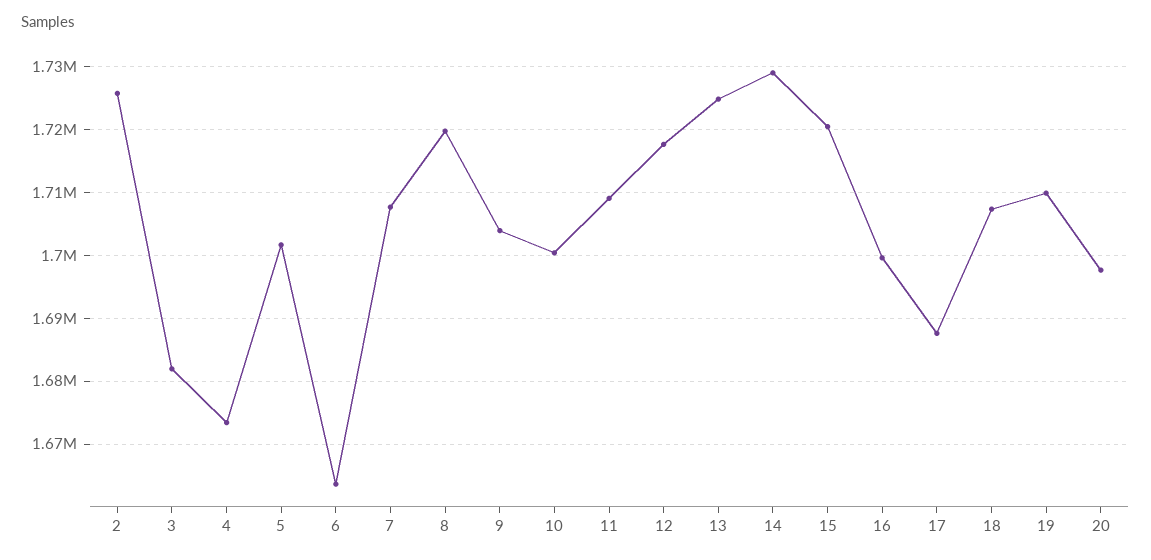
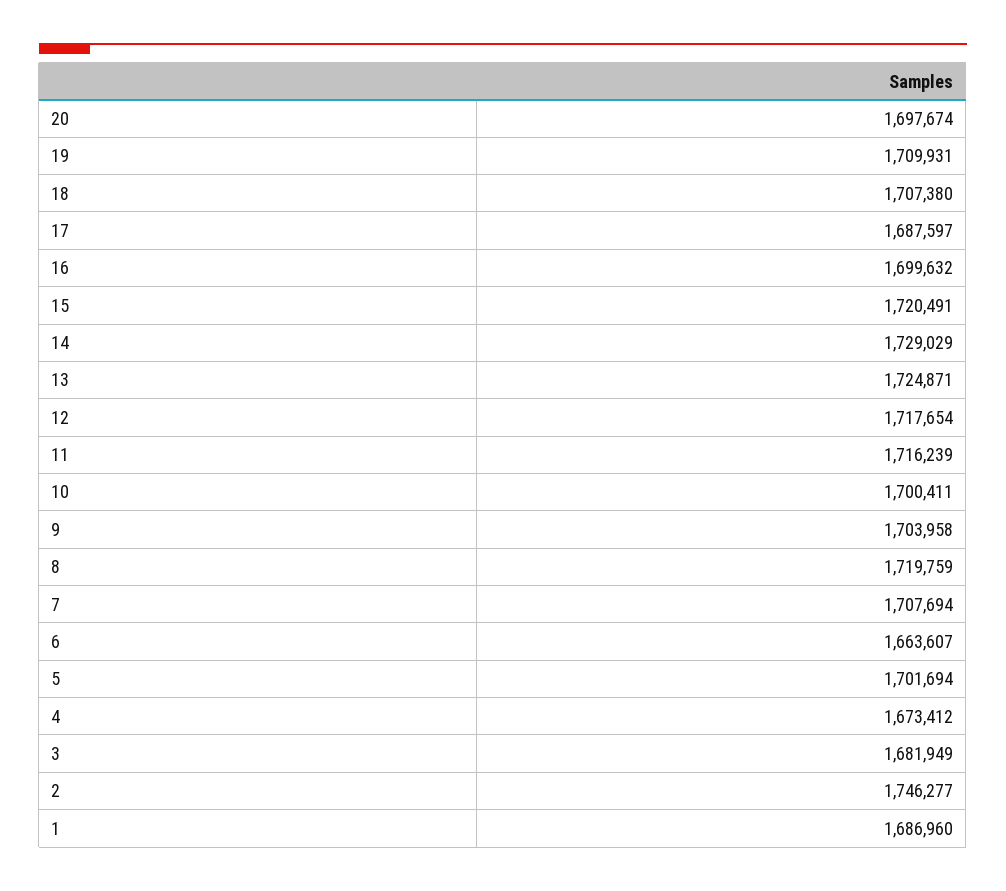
  {
-   "2": 1726000,
+   "2": 1746277,
    "3": 1681949,
    "4": 1673412,
    "5": 1701694,
    "6": 1663607,
    "7": 1707694,
    "8": 1719759,
    "9": 1703958,
    "10": 1700411,
-   "11": 1709000,
+   "11": 1716239,
    "12": 1717654,
    "13": 1724871,
    "14": 1729029,
    "15": 1720491,
    "16": 1699632,
    "17": 1687597,
    "18": 1707380,
    "19": 1709931,
-   "20": 1697674
+   "20": 1697674,
+   "1": 1686960
  }

